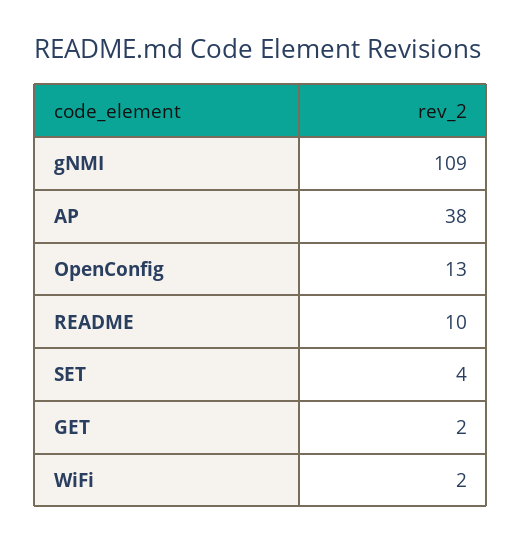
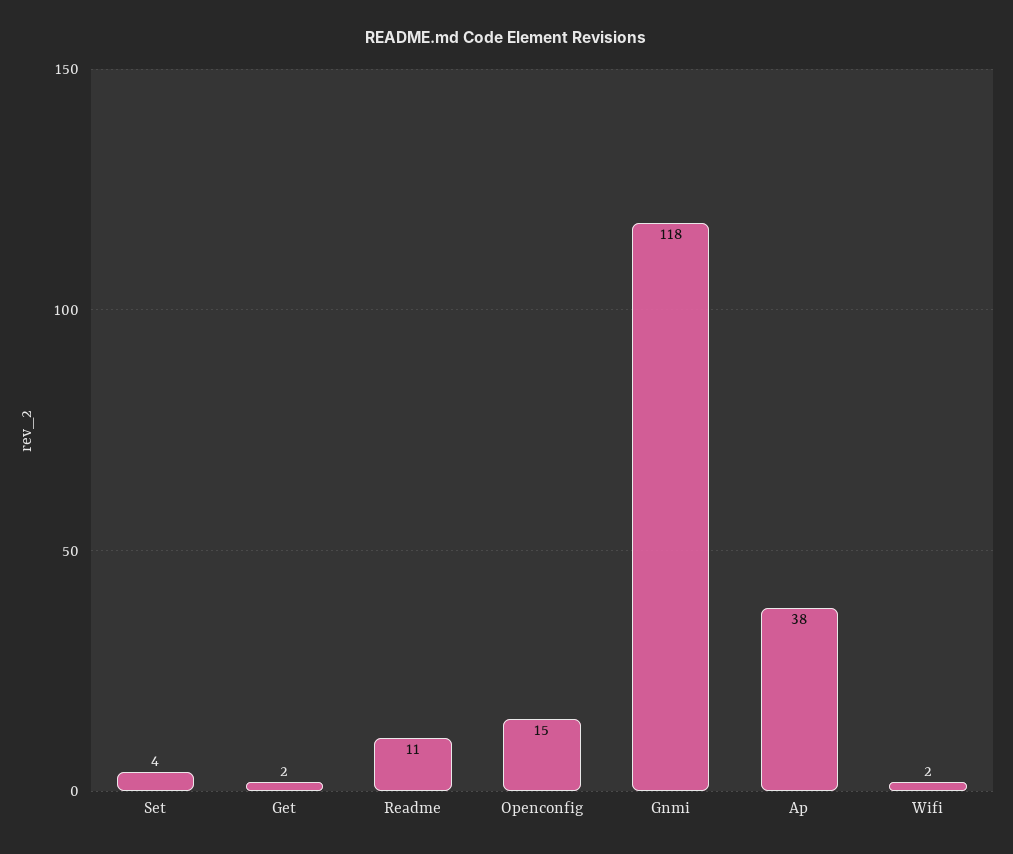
  {
-   "gNMI": 109,
+   "gNMI": 118,
    "AP": 38,
-   "OpenConfig": 13,
+   "OpenConfig": 15,
-   "README": 10,
+   "README": 11,
    "SET": 4,
    "GET": 2,
    "WiFi": 2
  }

